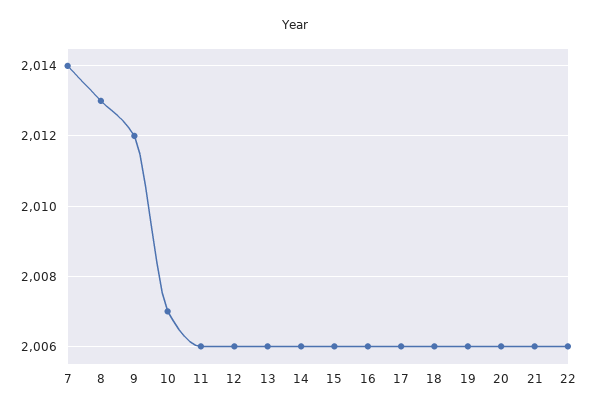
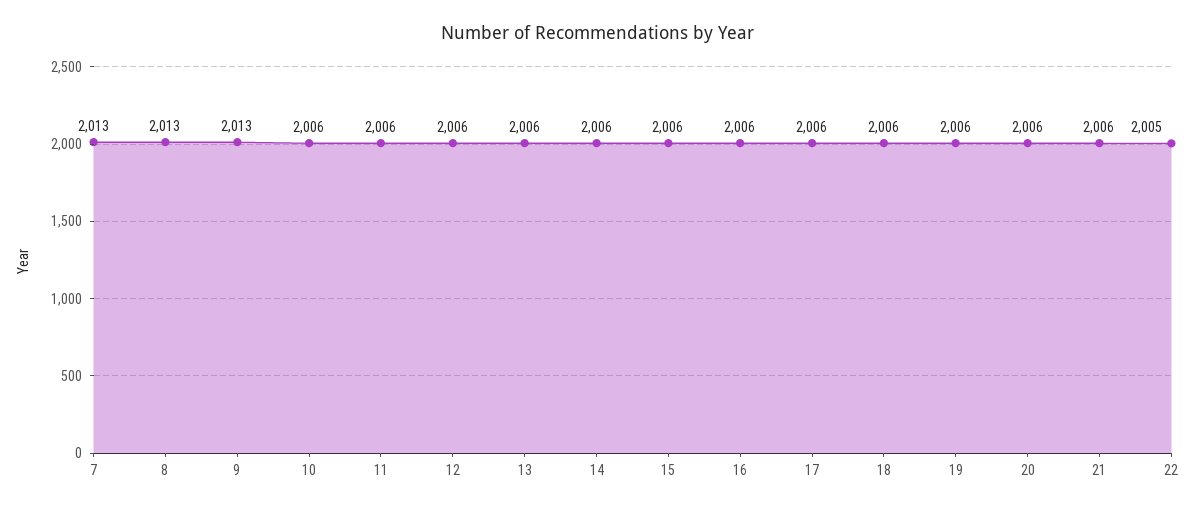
  {
-   "7": 2014,
+   "7": 2013,
    "8": 2013,
-   "9": 2012,
+   "9": 2013,
-   "10": 2007,
+   "10": 2006,
    "11": 2006,
    "12": 2006,
    "13": 2006,
    "14": 2006,
    "15": 2006,
    "16": 2006,
    "17": 2006,
    "18": 2006,
    "19": 2006,
    "20": 2006,
    "21": 2006,
-   "22": 2006
+   "22": 2005
  }

